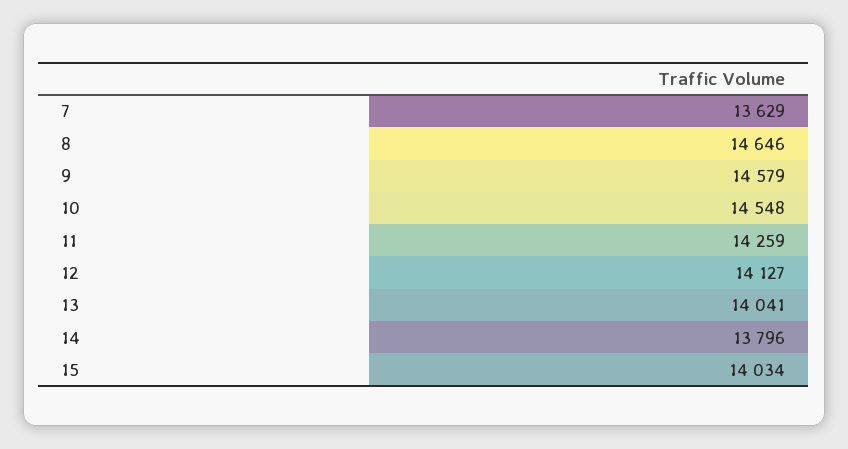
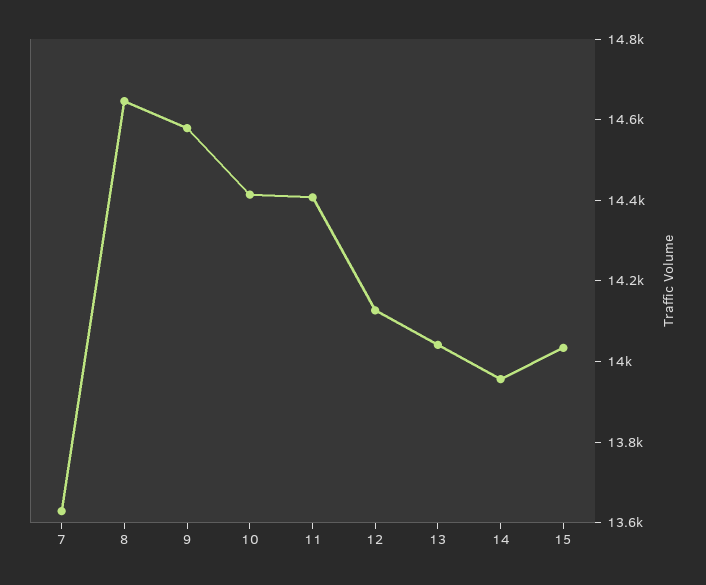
  {
    "7": 13629,
    "8": 14646,
    "9": 14579,
-   "10": 14548,
+   "10": 14400,
-   "11": 14259,
+   "11": 14400,
    "12": 14127,
    "13": 14041,
-   "14": 13796,
+   "14": 13950,
    "15": 14034
  }

